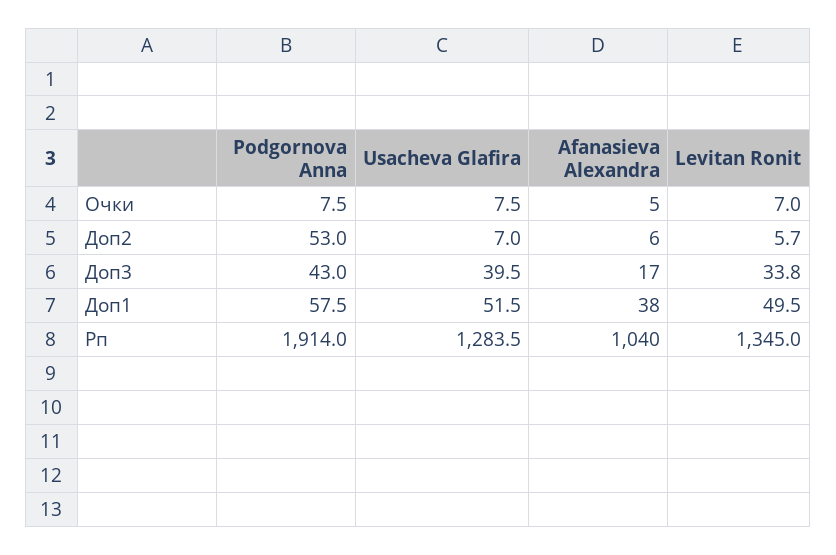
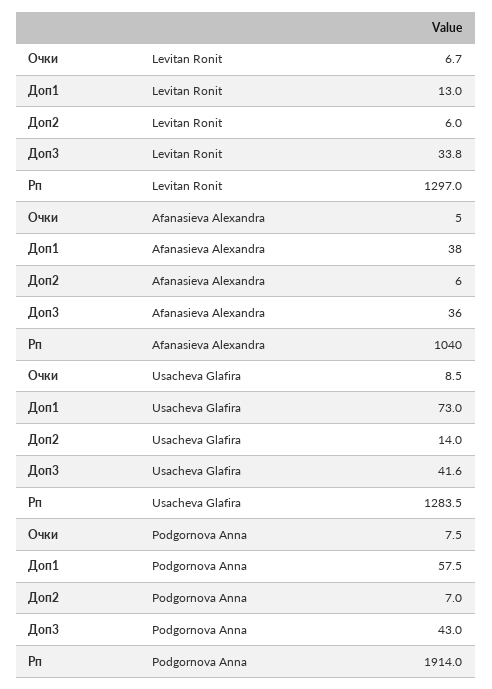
  {
    "Podgornova Anna": {
      "Очки": 7.5,
-     "Доп2": 53,
+     "Доп2": 7,
      "Доп3": 43,
      "Доп1": 57.5,
      "Рп": 1914
    },
    "Usacheva Glafira": {
-     "Очки": 7.5,
+     "Очки": 8.5,
-     "Доп2": 7,
+     "Доп2": 14,
-     "Доп3": 39.5,
+     "Доп3": 41.6,
-     "Доп1": 51.5,
+     "Доп1": 73,
      "Рп": 1283.5
    },
    "Afanasieva Alexandra": {
      "Очки": 5,
      "Доп2": 6,
-     "Доп3": 17,
+     "Доп3": 36,
      "Доп1": 38,
      "Рп": 1040
    },
    "Levitan Ronit": {
-     "Очки": 7,
+     "Очки": 6.7,
-     "Доп2": 5.7,
+     "Доп2": 6,
      "Доп3": 33.8,
-     "Доп1": 49.5,
+     "Доп1": 13,
-     "Рп": 1345
+     "Рп": 1297
    }
  }

